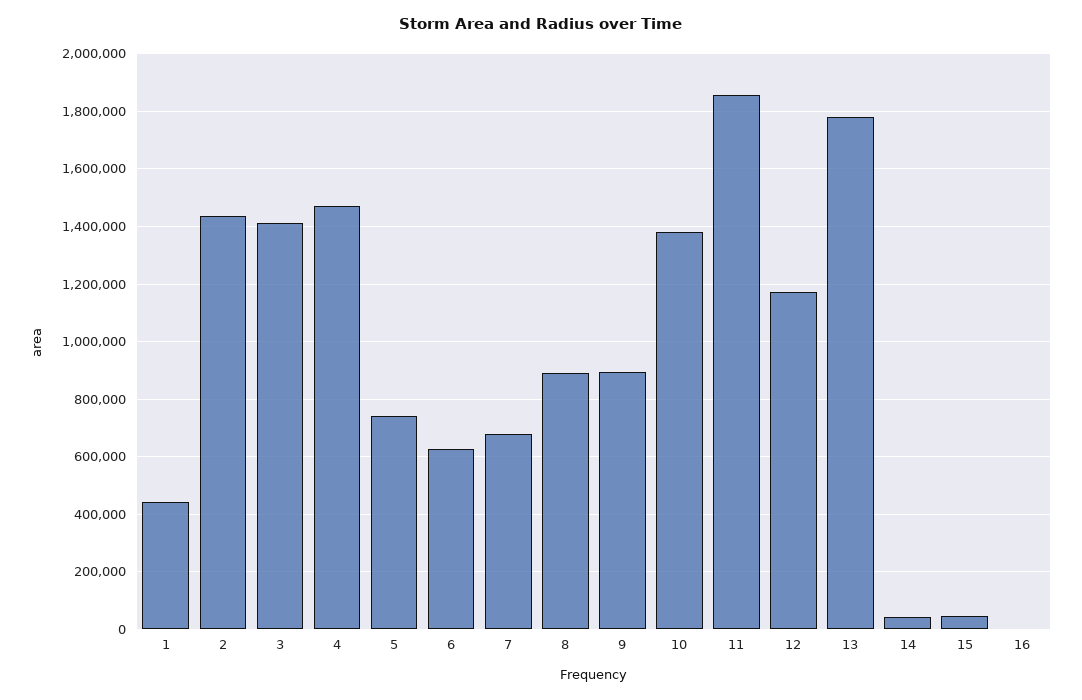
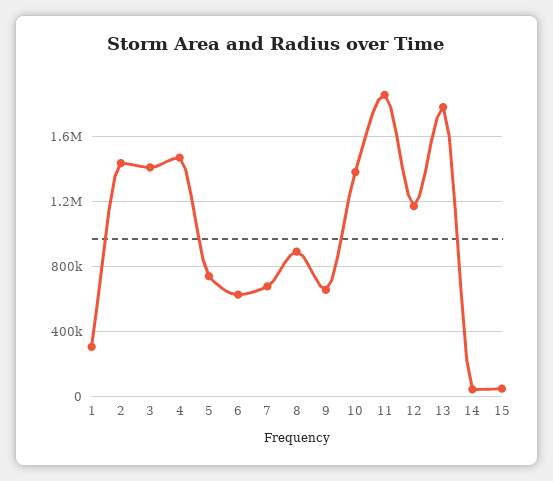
  {
-   "1": 450000,
+   "1": 300000,
    "2": 1425000,
    "3": 1400000,
    "4": 1475000,
    "5": 750000,
    "6": 625000,
    "7": 675000,
    "8": 900000,
-   "9": 900000,
+   "9": 650000,
    "10": 1375000,
    "11": 1850000,
    "12": 1175000,
    "13": 1775000,
    "14": 50000,
-   "15": 50000,
+   "15": 50000
-   "16": 0
  }

